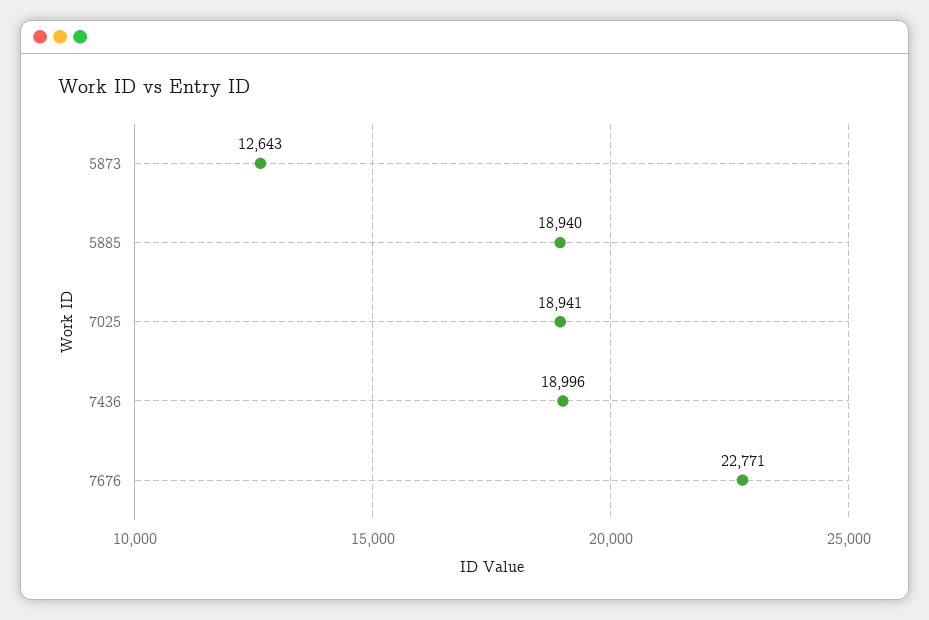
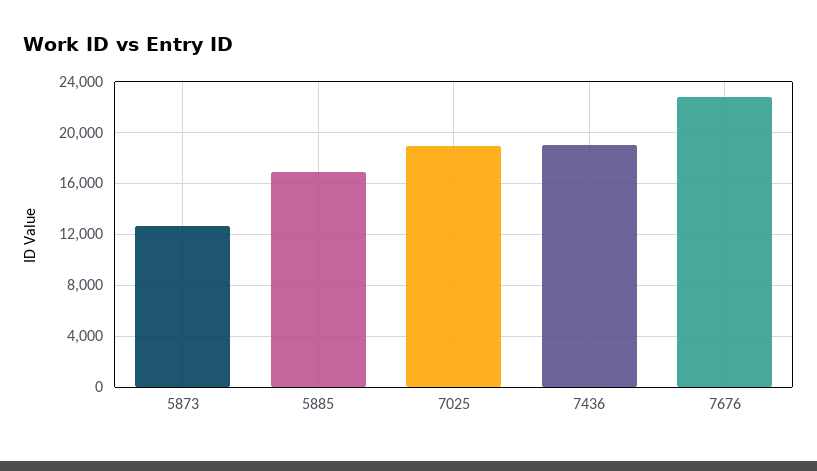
  {
    "5873": 12643,
-   "5885": 18940,
+   "5885": 17000,
    "7025": 18941,
    "7436": 18996,
    "7676": 22771
  }

